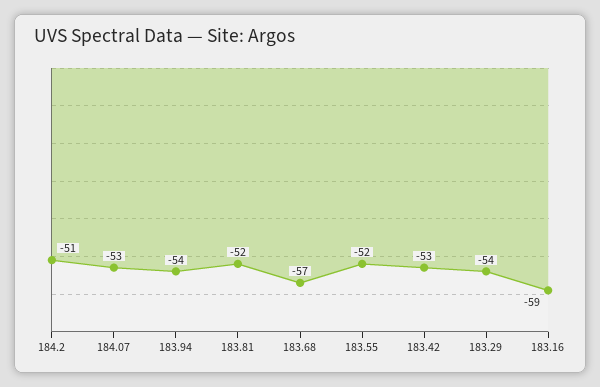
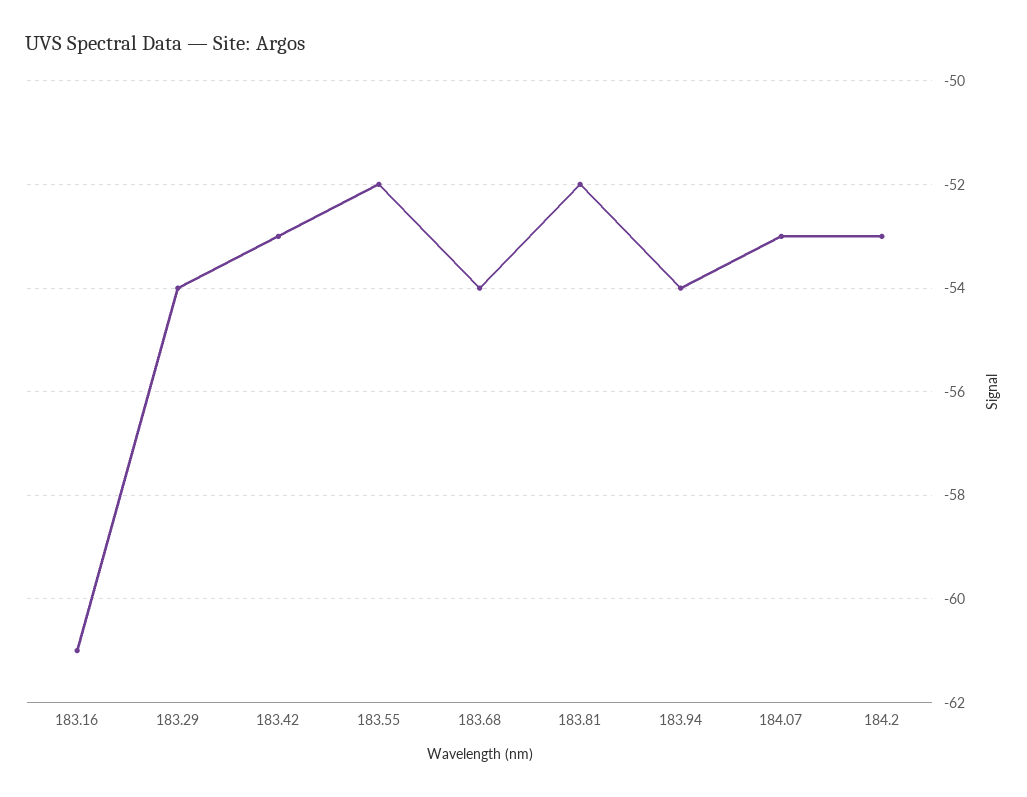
  {
-   "184.2": -51,
+   "184.2": -53,
    "184.07": -53,
    "183.94": -54,
    "183.81": -52,
-   "183.68": -57,
+   "183.68": -54,
    "183.55": -52,
    "183.42": -53,
    "183.29": -54,
-   "183.16": -59
+   "183.16": -61
  }

